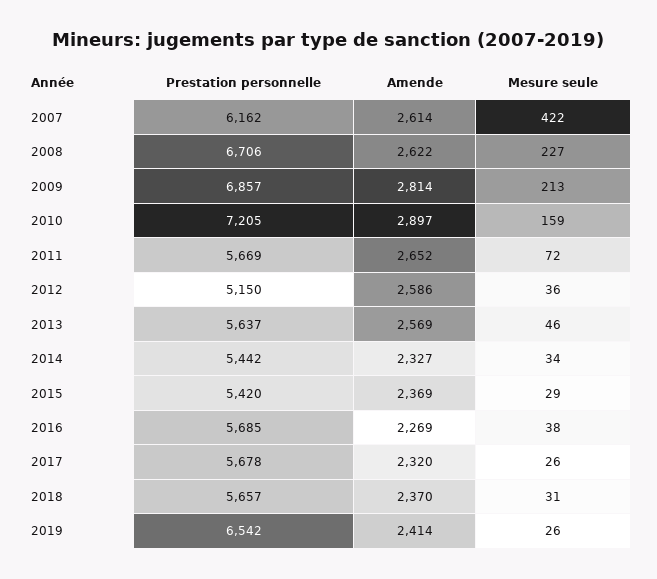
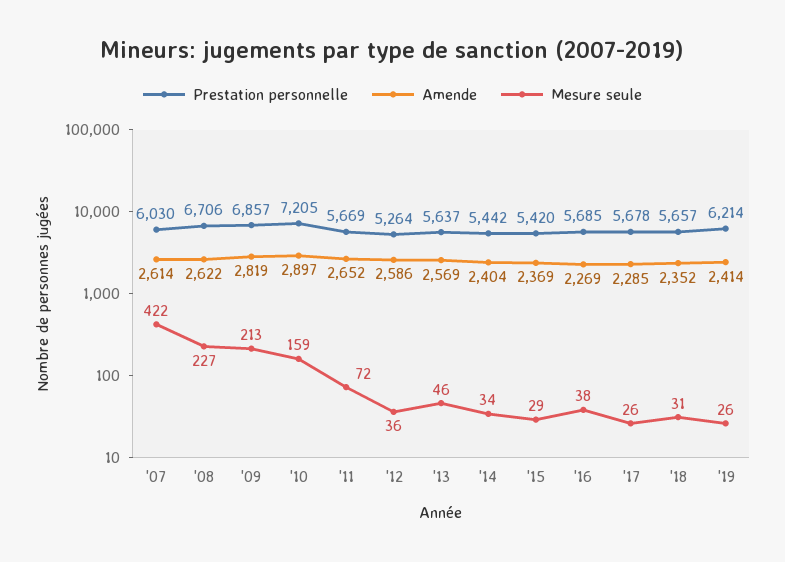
  {
    "Prestation personnelle": {
-     "2007": 6162,
+     "2007": 6030,
      "2008": 6706,
      "2009": 6857,
      "2010": 7205,
      "2011": 5669,
-     "2012": 5150,
+     "2012": 5264,
      "2013": 5637,
      "2014": 5442,
      "2015": 5420,
      "2016": 5685,
      "2017": 5678,
      "2018": 5657,
-     "2019": 6542
+     "2019": 6214
    },
    "Amende": {
      "2007": 2614,
      "2008": 2622,
-     "2009": 2814,
+     "2009": 2819,
      "2010": 2897,
      "2011": 2652,
      "2012": 2586,
      "2013": 2569,
-     "2014": 2327,
+     "2014": 2404,
      "2015": 2369,
      "2016": 2269,
-     "2017": 2320,
+     "2017": 2285,
-     "2018": 2370,
+     "2018": 2352,
      "2019": 2414
    },
    "Mesure seule": {
      "2007": 422,
      "2008": 227,
      "2009": 213,
      "2010": 159,
      "2011": 72,
      "2012": 36,
      "2013": 46,
      "2014": 34,
      "2015": 29,
      "2016": 38,
      "2017": 26,
      "2018": 31,
      "2019": 26
    }
  }

